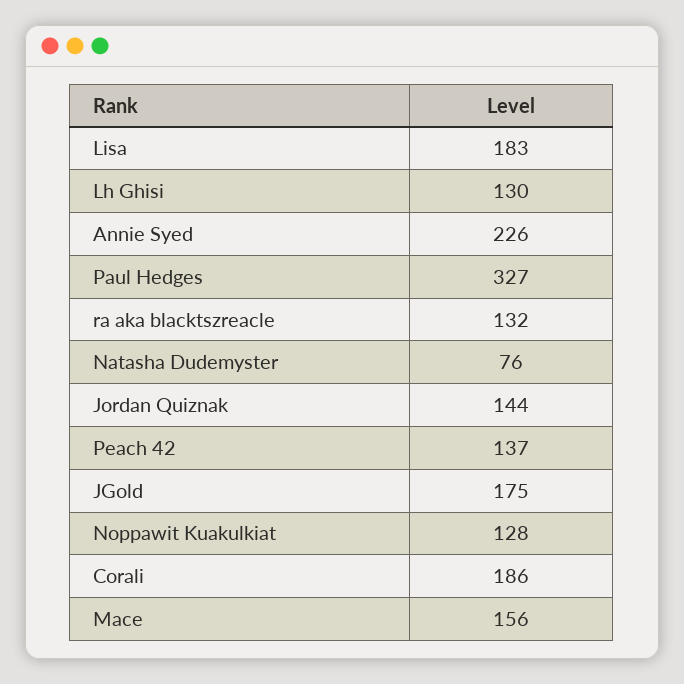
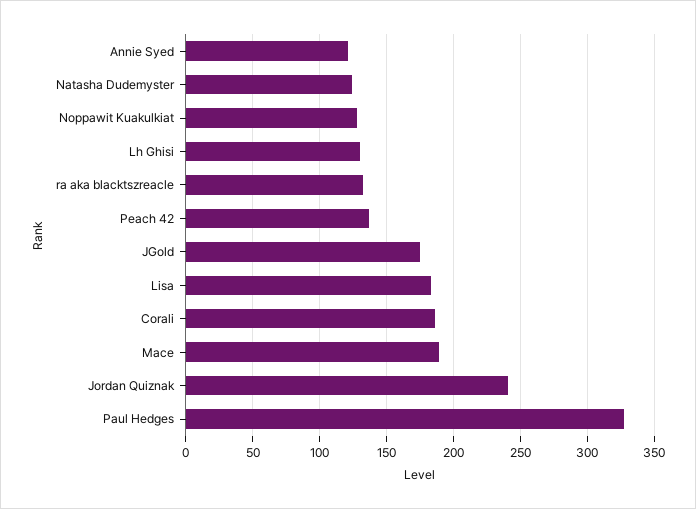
  {
    "Lisa": 183,
    "Lh Ghisi": 130,
-   "Annie Syed": 226,
+   "Annie Syed": 120,
    "Paul Hedges": 327,
    "ra aka blacktszreacle": 132,
-   "Natasha Dudemyster": 76,
+   "Natasha Dudemyster": 125,
-   "Jordan Quiznak": 144,
+   "Jordan Quiznak": 240,
    "Peach 42": 137,
    "JGold": 175,
    "Noppawit Kuakulkiat": 128,
    "Corali": 186,
-   "Mace": 156
+   "Mace": 190
  }

